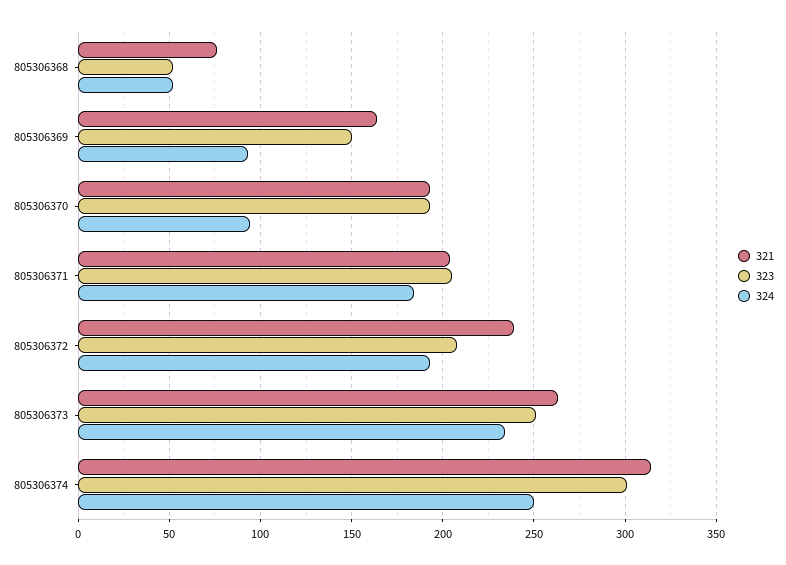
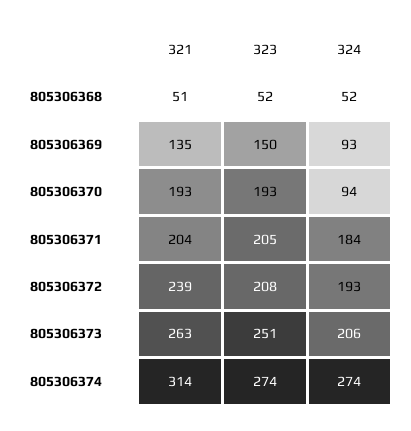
  {
    "321": {
-     "805306368": 75,
+     "805306368": 51,
-     "805306369": 165,
+     "805306369": 135,
      "805306370": 193,
      "805306371": 204,
      "805306372": 239,
      "805306373": 263,
      "805306374": 314
    },
    "323": {
      "805306368": 52,
      "805306369": 150,
      "805306370": 193,
      "805306371": 205,
      "805306372": 208,
      "805306373": 251,
-     "805306374": 300
+     "805306374": 274
    },
    "324": {
      "805306368": 52,
      "805306369": 93,
      "805306370": 94,
      "805306371": 184,
      "805306372": 193,
-     "805306373": 235,
+     "805306373": 206,
-     "805306374": 250
+     "805306374": 274
    }
  }

